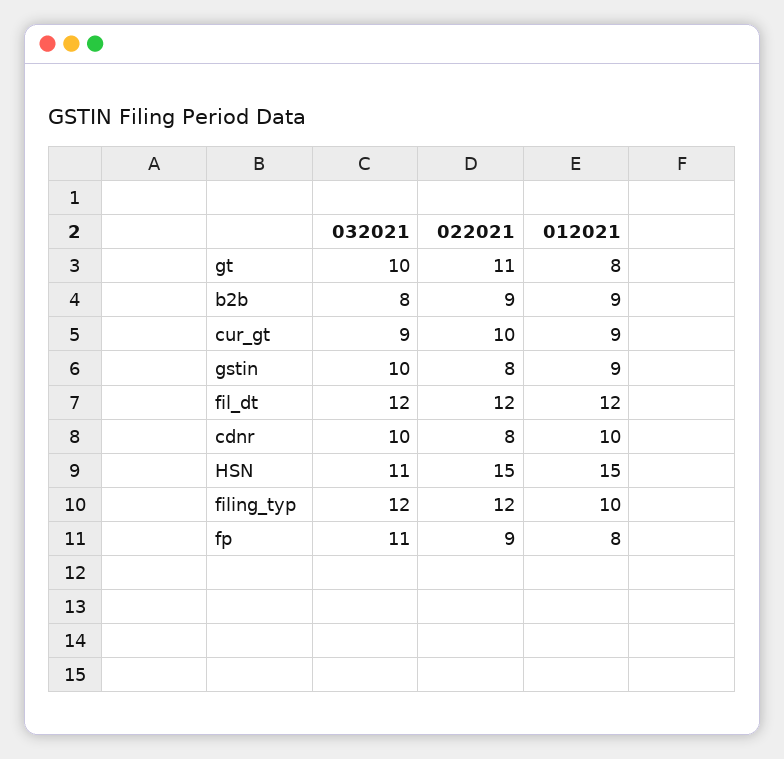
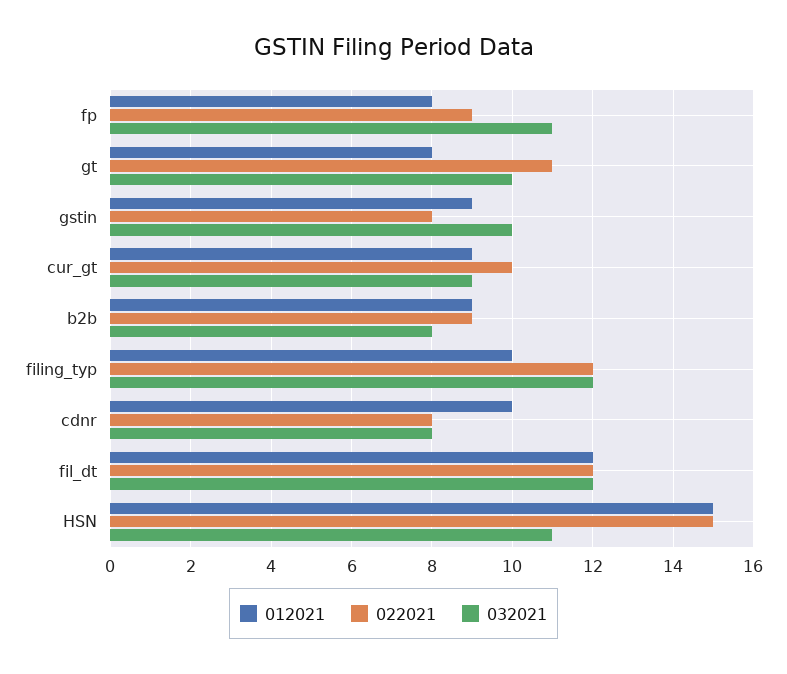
  {
    "032021": {
      "gt": 10,
      "b2b": 8,
      "cur_gt": 9,
      "gstin": 10,
      "fil_dt": 12,
-     "cdnr": 10,
+     "cdnr": 8,
      "HSN": 11,
      "filing_typ": 12,
      "fp": 11
    },
    "022021": {
      "gt": 11,
      "b2b": 9,
      "cur_gt": 10,
      "gstin": 8,
      "fil_dt": 12,
      "cdnr": 8,
      "HSN": 15,
      "filing_typ": 12,
      "fp": 9
    },
    "012021": {
      "gt": 8,
      "b2b": 9,
      "cur_gt": 9,
      "gstin": 9,
      "fil_dt": 12,
      "cdnr": 10,
      "HSN": 15,
      "filing_typ": 10,
      "fp": 8
    }
  }

